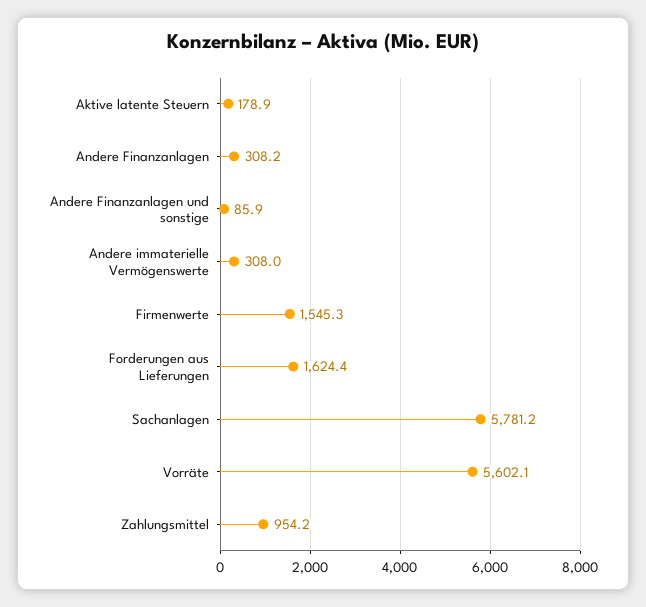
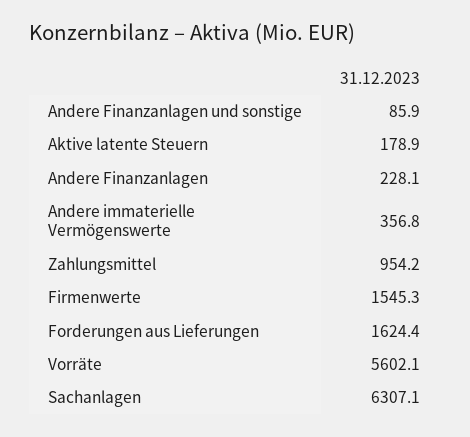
  {
    "Aktive latente Steuern": 178.9,
-   "Andere Finanzanlagen": 308.2,
+   "Andere Finanzanlagen": 228.1,
    "Andere Finanzanlagen und sonstige": 85.9,
-   "Andere immaterielle Vermögenswerte": 308,
+   "Andere immaterielle Vermögenswerte": 356.8,
    "Firmenwerte": 1545.3,
    "Forderungen aus Lieferungen": 1624.4,
-   "Sachanlagen": 5781.2,
+   "Sachanlagen": 6307.1,
    "Vorräte": 5602.1,
    "Zahlungsmittel": 954.2
  }

